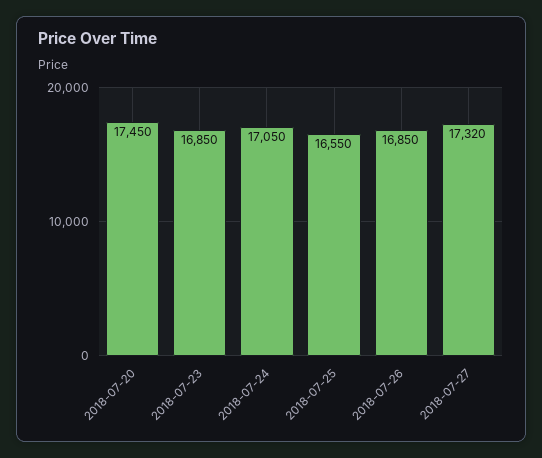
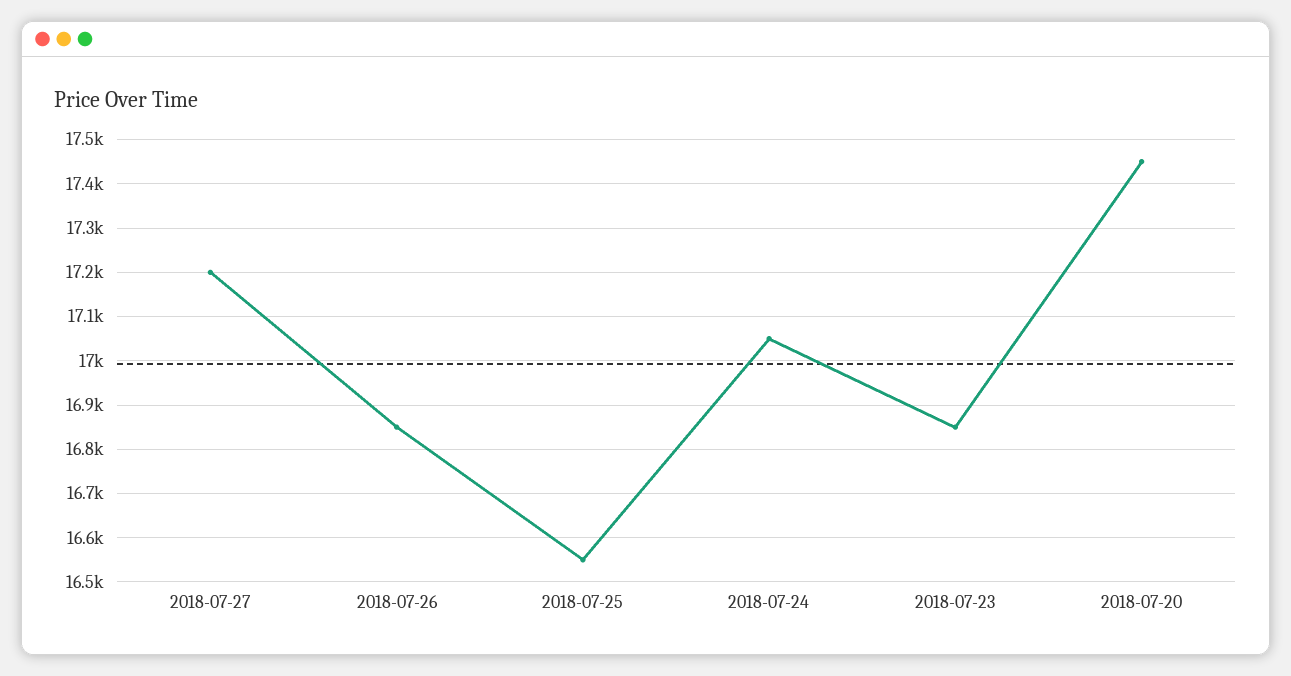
  {
    "2018-07-20": 17450,
    "2018-07-23": 16850,
    "2018-07-24": 17050,
    "2018-07-25": 16550,
    "2018-07-26": 16850,
-   "2018-07-27": 17320
+   "2018-07-27": 17200
  }

